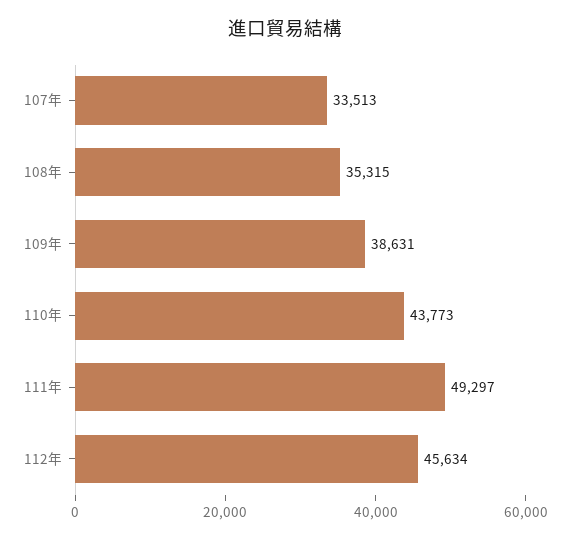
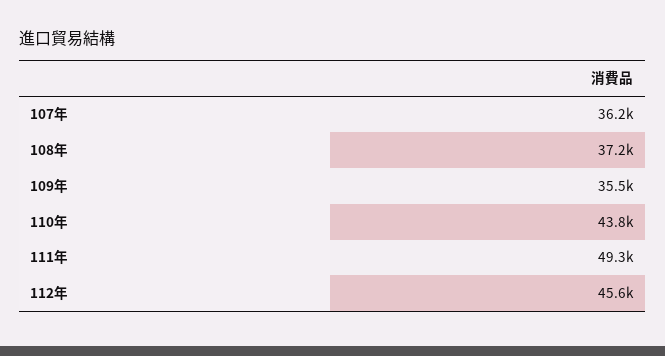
  {
-   "107年": 33513,
+   "107年": 36200,
-   "108年": 35315,
+   "108年": 37200,
-   "109年": 38631,
+   "109年": 35500,
    "110年": 43773,
    "111年": 49297,
    "112年": 45634
  }

